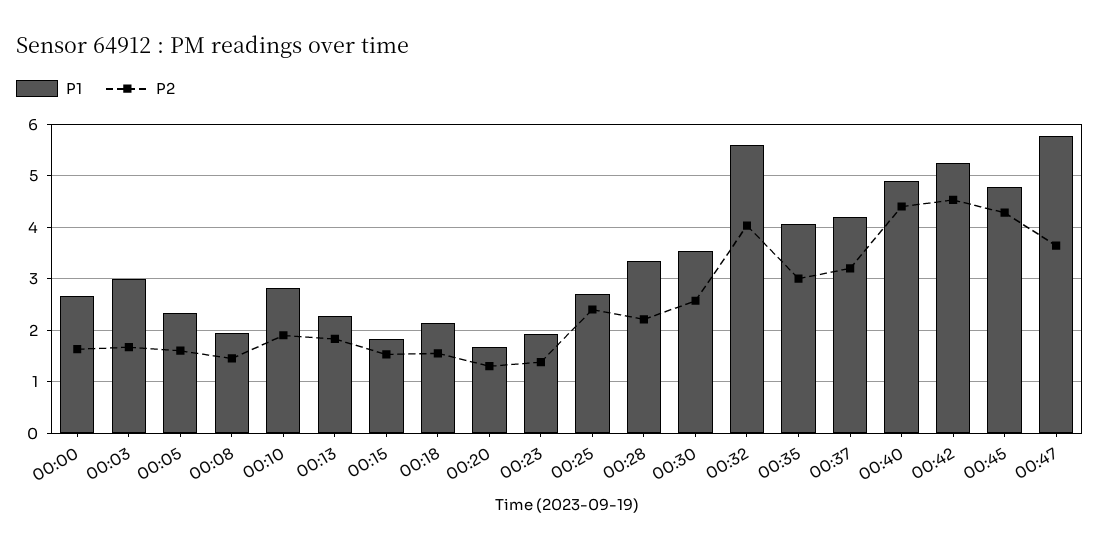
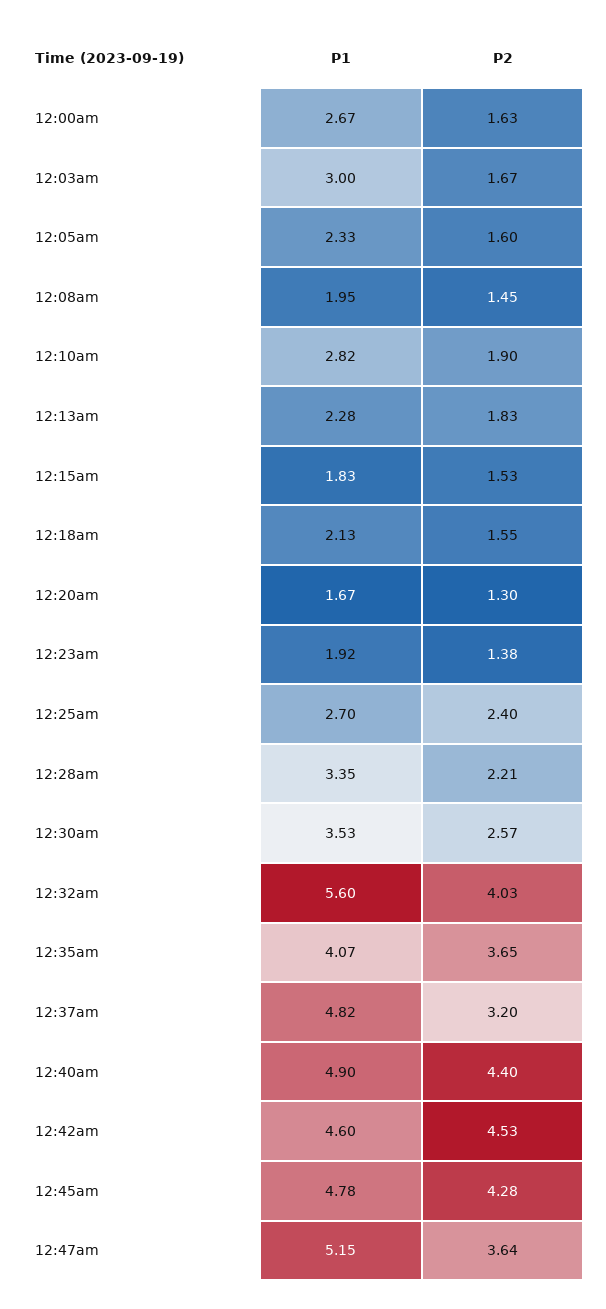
  {
    "P1": {
      "00:00": 2.67,
      "00:03": 3,
      "00:05": 2.33,
      "00:08": 1.95,
      "00:10": 2.82,
      "00:13": 2.28,
      "00:15": 1.83,
      "00:18": 2.13,
      "00:20": 1.67,
      "00:23": 1.92,
      "00:25": 2.7,
      "00:28": 3.35,
      "00:30": 3.53,
      "00:32": 5.6,
      "00:35": 4.07,
-     "00:37": 4.2,
+     "00:37": 4.82,
      "00:40": 4.9,
-     "00:42": 5.2,
+     "00:42": 4.6,
      "00:45": 4.78,
-     "00:47": 5.8
+     "00:47": 5.15
    },
    "P2": {
      "00:00": 1.63,
      "00:03": 1.67,
      "00:05": 1.6,
      "00:08": 1.45,
      "00:10": 1.9,
      "00:13": 1.83,
      "00:15": 1.53,
      "00:18": 1.55,
      "00:20": 1.3,
      "00:23": 1.38,
      "00:25": 2.4,
      "00:28": 2.21,
      "00:30": 2.57,
      "00:32": 4.03,
-     "00:35": 3,
+     "00:35": 3.65,
      "00:37": 3.2,
      "00:40": 4.4,
      "00:42": 4.53,
      "00:45": 4.28,
      "00:47": 3.64
    }
  }

